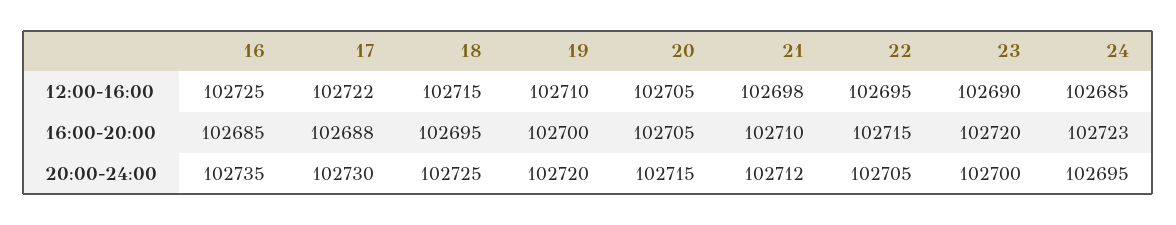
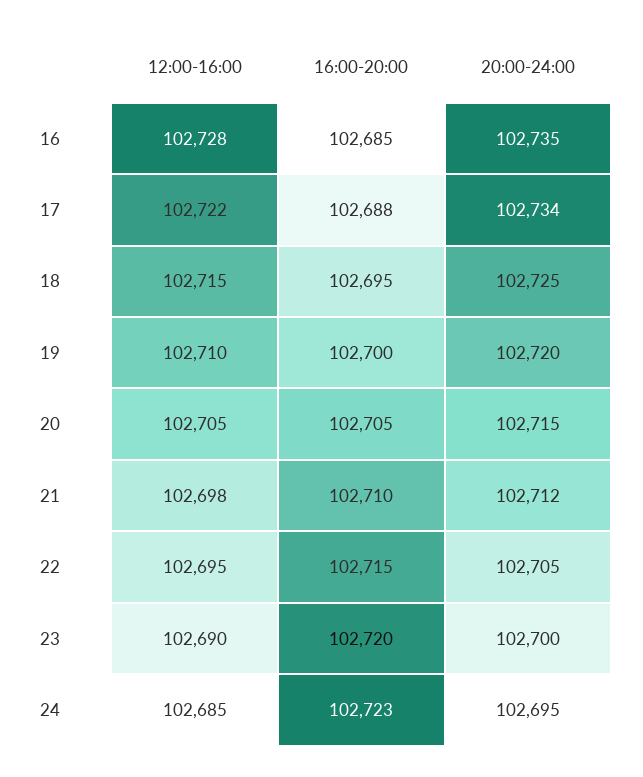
  {
    "16": {
-     "12:00-16:00": 102725,
+     "12:00-16:00": 102728,
      "16:00-20:00": 102685,
      "20:00-24:00": 102735
    },
    "17": {
      "12:00-16:00": 102722,
      "16:00-20:00": 102688,
-     "20:00-24:00": 102730
+     "20:00-24:00": 102734
    },
    "18": {
      "12:00-16:00": 102715,
      "16:00-20:00": 102695,
      "20:00-24:00": 102725
    },
    "19": {
      "12:00-16:00": 102710,
      "16:00-20:00": 102700,
      "20:00-24:00": 102720
    },
    "20": {
      "12:00-16:00": 102705,
      "16:00-20:00": 102705,
      "20:00-24:00": 102715
    },
    "21": {
      "12:00-16:00": 102698,
      "16:00-20:00": 102710,
      "20:00-24:00": 102712
    },
    "22": {
      "12:00-16:00": 102695,
      "16:00-20:00": 102715,
      "20:00-24:00": 102705
    },
    "23": {
      "12:00-16:00": 102690,
      "16:00-20:00": 102720,
      "20:00-24:00": 102700
    },
    "24": {
      "12:00-16:00": 102685,
      "16:00-20:00": 102723,
      "20:00-24:00": 102695
    }
  }

